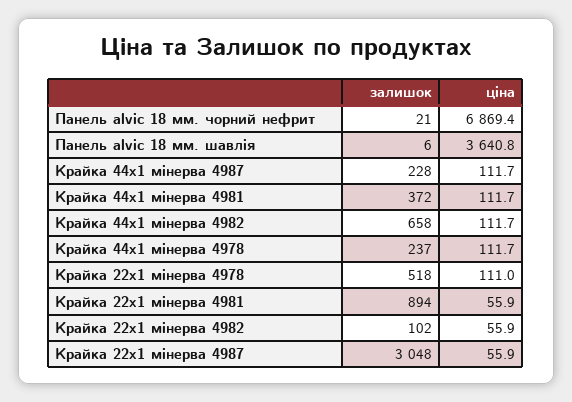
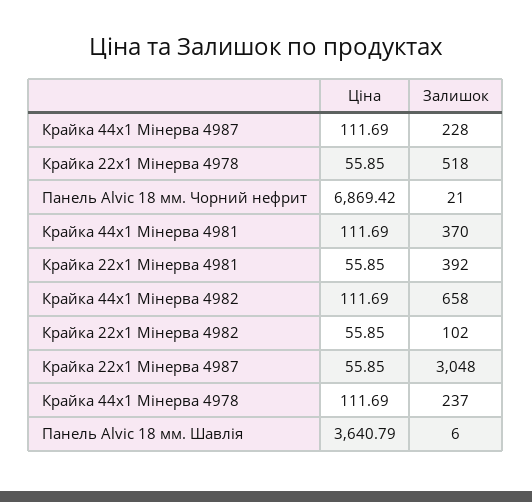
  {
    "залишок": {
      "Панель alvic 18 мм. чорний нефрит": 21,
      "Панель alvic 18 мм. шавлія": 6,
      "Крайка 44x1 мінерва 4987": 228,
-     "Крайка 44x1 мінерва 4981": 372,
+     "Крайка 44x1 мінерва 4981": 370,
      "Крайка 44x1 мінерва 4982": 658,
      "Крайка 44x1 мінерва 4978": 237,
      "Крайка 22x1 мінерва 4978": 518,
-     "Крайка 22x1 мінерва 4981": 894,
+     "Крайка 22x1 мінерва 4981": 392,
      "Крайка 22x1 мінерва 4982": 102,
      "Крайка 22x1 мінерва 4987": 3048
    },
    "ціна": {
      "Панель alvic 18 мм. чорний нефрит": 6869.42,
      "Панель alvic 18 мм. шавлія": 3640.79,
      "Крайка 44x1 мінерва 4987": 111.69,
      "Крайка 44x1 мінерва 4981": 111.69,
      "Крайка 44x1 мінерва 4982": 111.69,
      "Крайка 44x1 мінерва 4978": 111.69,
-     "Крайка 22x1 мінерва 4978": 111,
+     "Крайка 22x1 мінерва 4978": 55.85,
      "Крайка 22x1 мінерва 4981": 55.85,
      "Крайка 22x1 мінерва 4982": 55.85,
      "Крайка 22x1 мінерва 4987": 55.85
    }
  }

